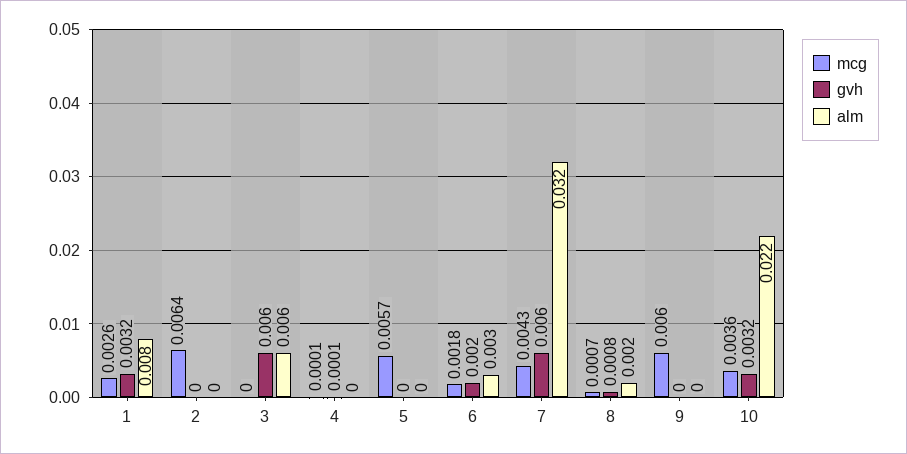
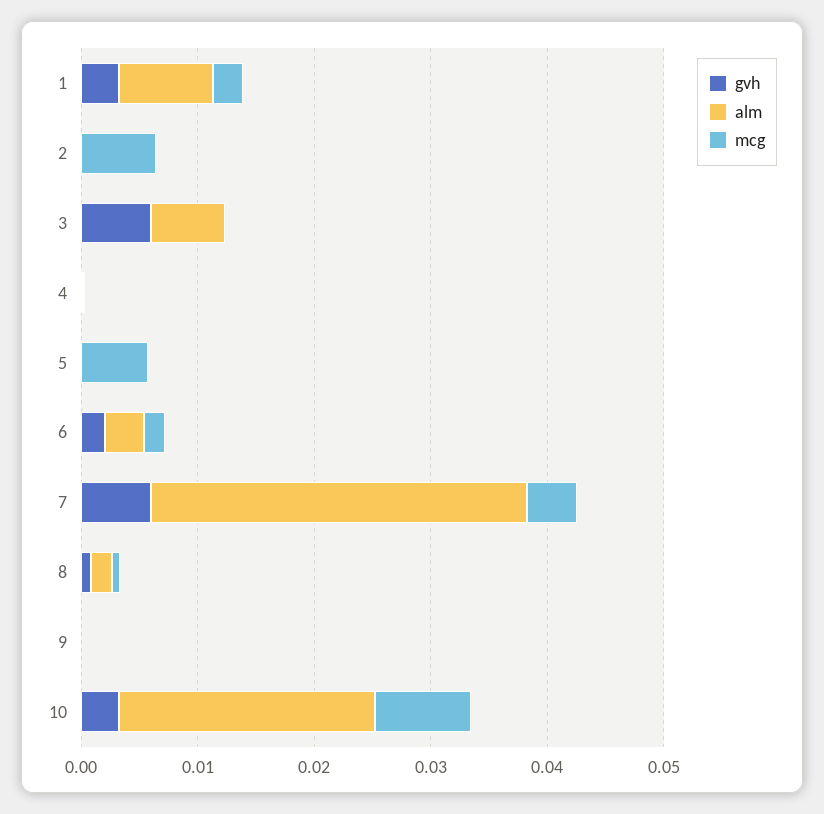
  {
    "mcg": {
      "1": 0.0026,
      "2": 0.0064,
      "3": 0,
      "4": 0.0001,
      "5": 0.0057,
      "6": 0.0018,
      "7": 0.0043,
      "8": 0.0007,
-     "9": 0.006,
+     "9": 0,
-     "10": 0.0036
+     "10": 0.008
    },
    "gvh": {
      "1": 0.0032,
      "2": 0,
      "3": 0.006,
      "4": 0.0001,
      "5": 0,
      "6": 0.002,
      "7": 0.006,
      "8": 0.0008,
      "9": 0,
      "10": 0.0032
    },
    "alm": {
      "1": 0.008,
      "2": 0,
      "3": 0.006,
      "4": 0,
      "5": 0,
      "6": 0.003,
      "7": 0.032,
      "8": 0.002,
      "9": 0,
      "10": 0.022
    }
  }

